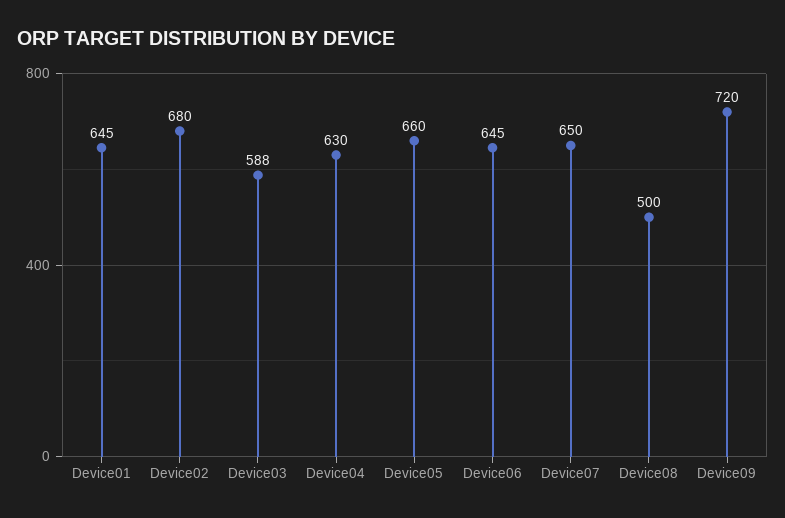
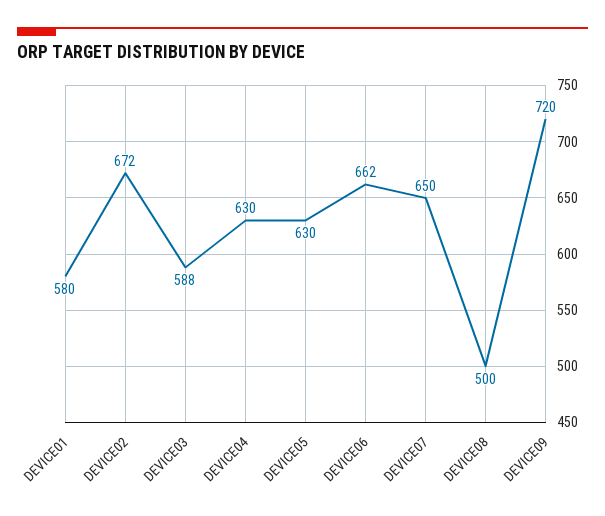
  {
-   "Device01": 645,
+   "Device01": 580,
-   "Device02": 680,
+   "Device02": 672,
    "Device03": 588,
    "Device04": 630,
-   "Device05": 660,
+   "Device05": 630,
-   "Device06": 645,
+   "Device06": 662,
    "Device07": 650,
    "Device08": 500,
    "Device09": 720
  }

